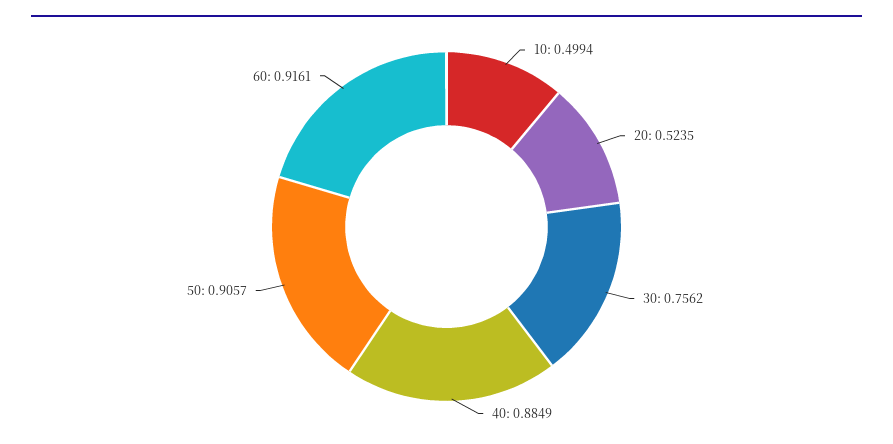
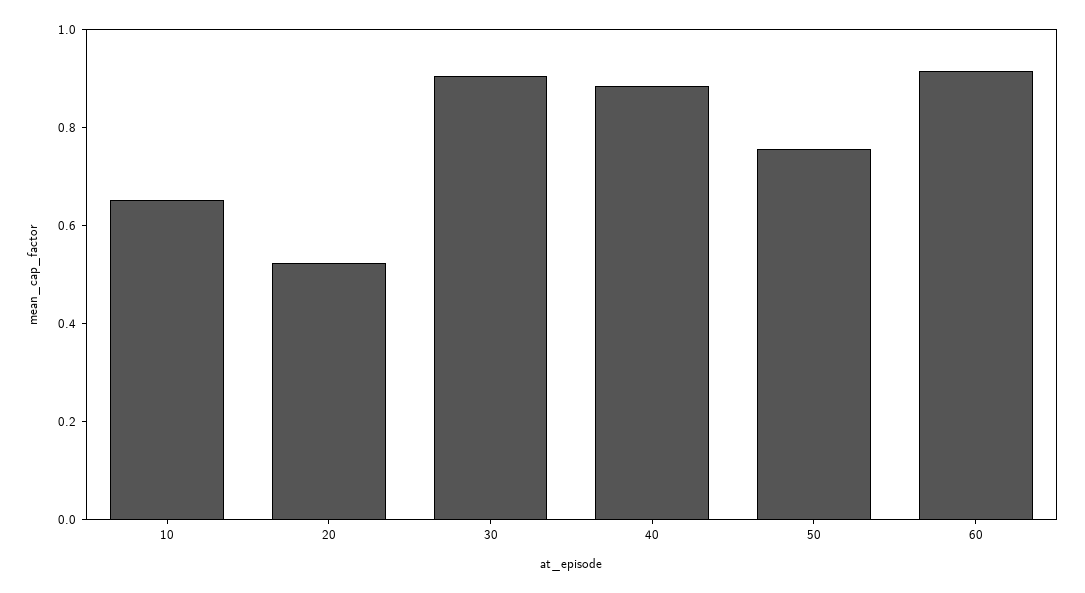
  {
-   "10": 0.4994,
+   "10": 0.65,
    "20": 0.5235,
-   "30": 0.7562,
+   "30": 0.9,
    "40": 0.8849,
-   "50": 0.9057,
+   "50": 0.75,
    "60": 0.9161
  }

